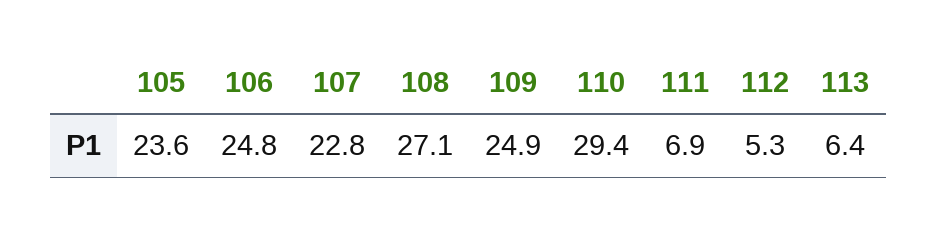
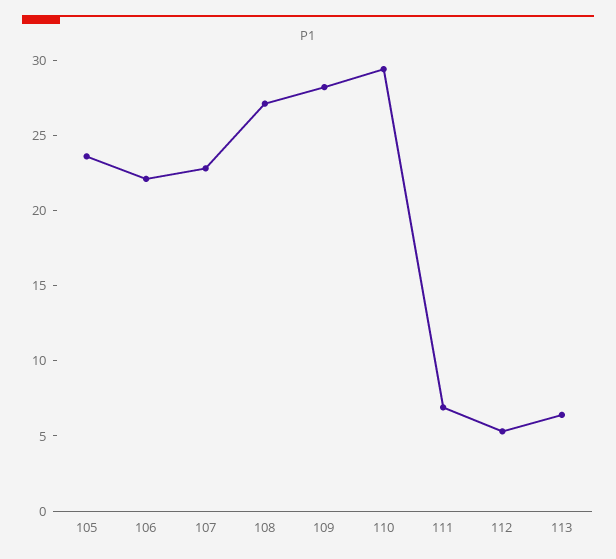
  {
    "105": 23.6,
-   "106": 24.8,
+   "106": 22,
    "107": 22.8,
    "108": 27.1,
-   "109": 24.9,
+   "109": 28,
    "110": 29.4,
    "111": 6.9,
    "112": 5.3,
    "113": 6.4
  }

